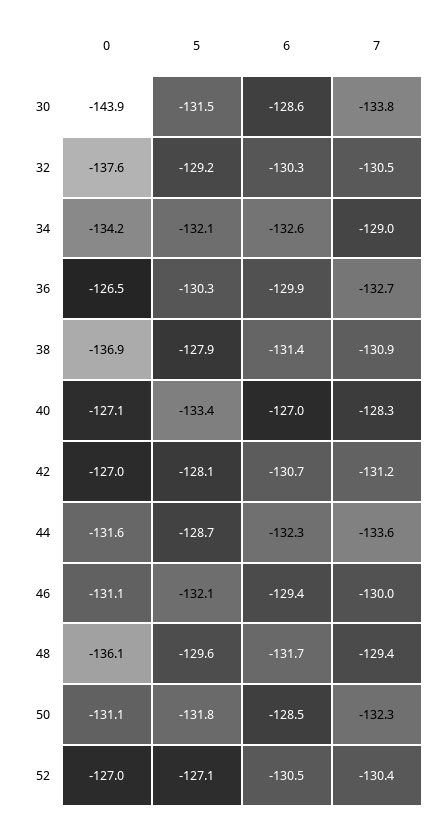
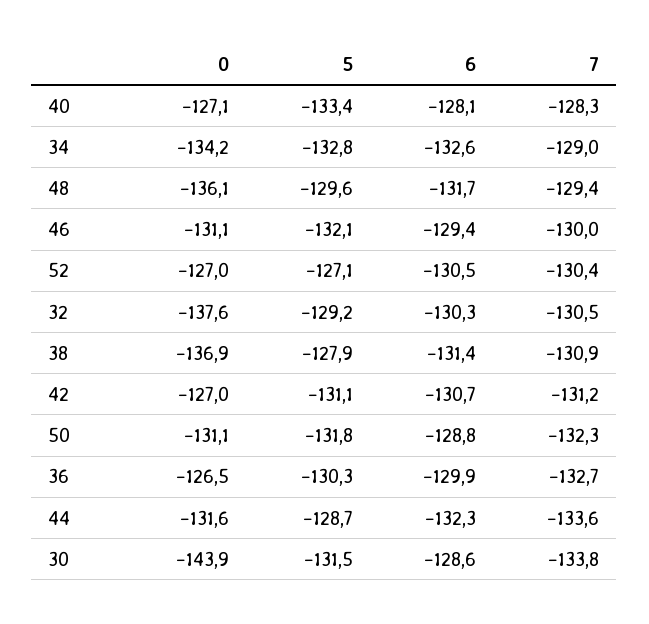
  {
    "0": {
      "30": -143.9,
      "32": -137.6,
      "34": -134.2,
      "36": -126.5,
      "38": -136.9,
      "40": -127.1,
      "42": -127,
      "44": -131.6,
      "46": -131.1,
      "48": -136.1,
      "50": -131.1,
      "52": -127
    },
    "5": {
      "30": -131.5,
      "32": -129.2,
-     "34": -132.1,
+     "34": -132.8,
      "36": -130.3,
      "38": -127.9,
      "40": -133.4,
-     "42": -128.1,
+     "42": -131.1,
      "44": -128.7,
      "46": -132.1,
      "48": -129.6,
      "50": -131.8,
      "52": -127.1
    },
    "6": {
      "30": -128.6,
      "32": -130.3,
      "34": -132.6,
      "36": -129.9,
      "38": -131.4,
-     "40": -127,
+     "40": -128.1,
      "42": -130.7,
      "44": -132.3,
      "46": -129.4,
      "48": -131.7,
-     "50": -128.5,
+     "50": -128.8,
      "52": -130.5
    },
    "7": {
      "30": -133.8,
      "32": -130.5,
      "34": -129,
      "36": -132.7,
      "38": -130.9,
      "40": -128.3,
      "42": -131.2,
      "44": -133.6,
      "46": -130,
      "48": -129.4,
      "50": -132.3,
      "52": -130.4
    }
  }

